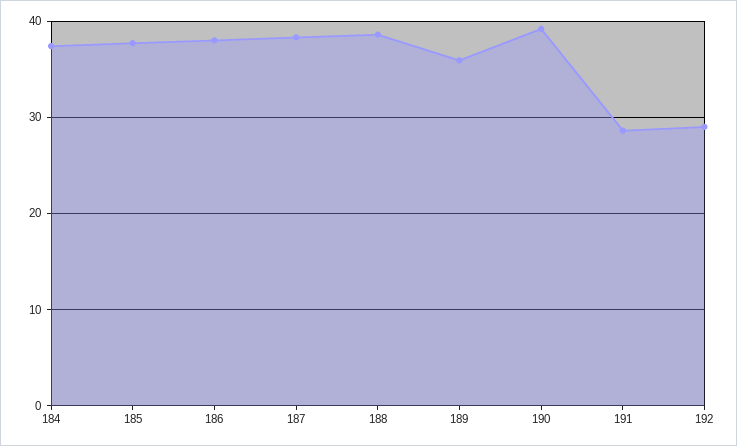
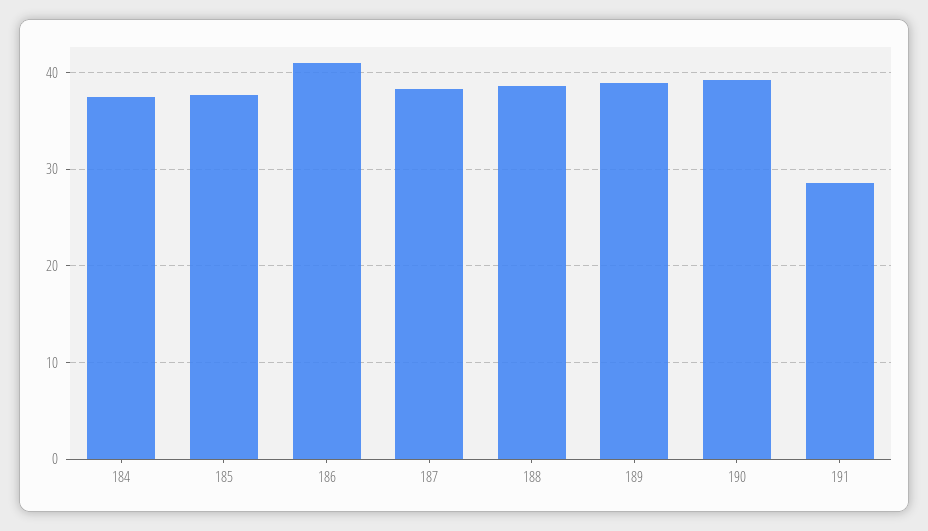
  {
    "184": 37,
    "185": 38,
-   "186": 38,
+   "186": 41,
    "187": 38,
    "188": 39,
-   "189": 36,
+   "189": 39,
    "190": 39,
-   "191": 29,
+   "191": 29
-   "192": 29
  }

